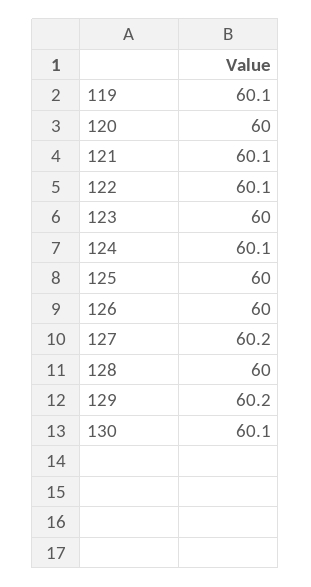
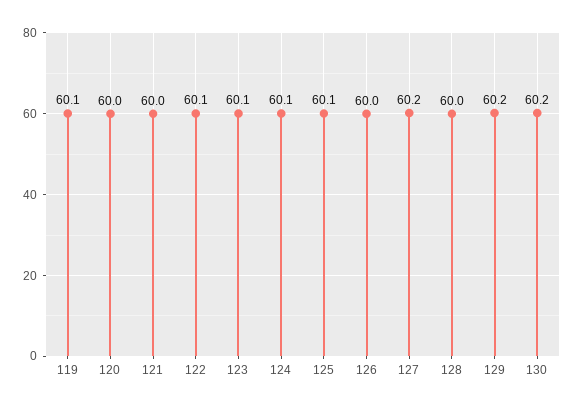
  {
    "119": 60.1,
    "120": 60,
-   "121": 60.1,
+   "121": 60,
    "122": 60.1,
-   "123": 60,
+   "123": 60.1,
    "124": 60.1,
-   "125": 60,
+   "125": 60.1,
    "126": 60,
    "127": 60.2,
    "128": 60,
    "129": 60.2,
-   "130": 60.1
+   "130": 60.2
  }

